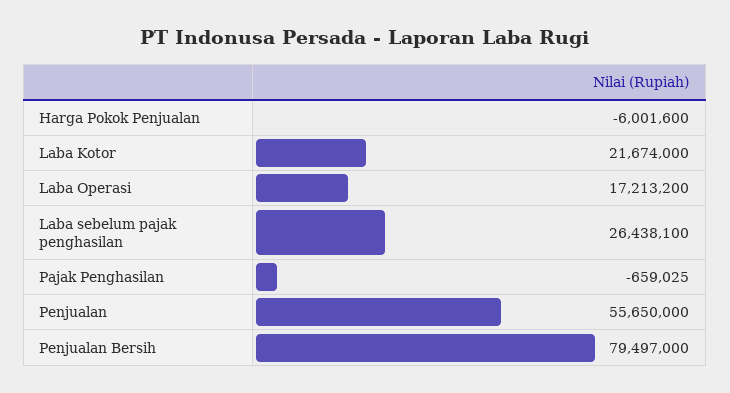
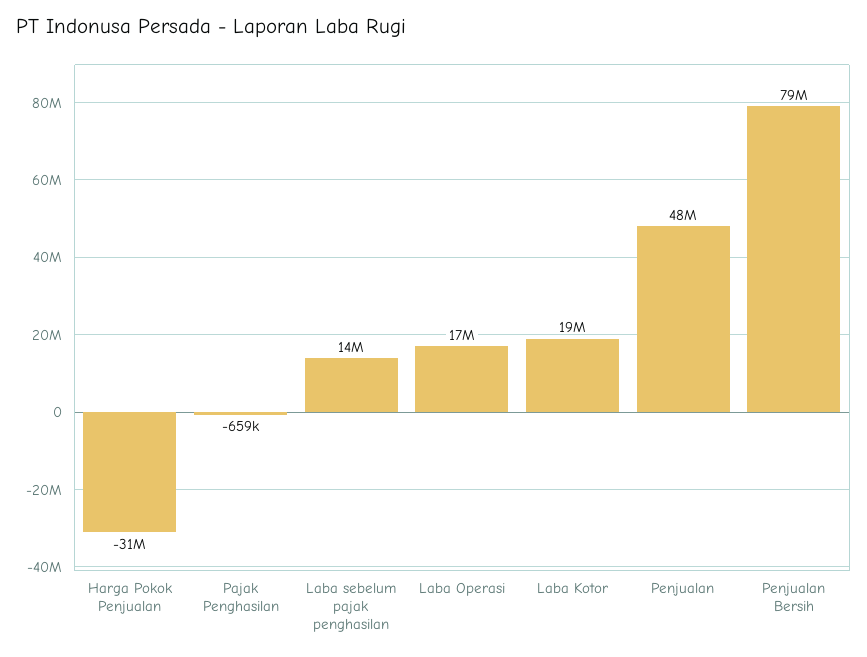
  {
-   "Harga Pokok Penjualan": -6001600,
+   "Harga Pokok Penjualan": -31000000,
-   "Laba Kotor": 21674000,
+   "Laba Kotor": 19000000,
    "Laba Operasi": 17213200,
-   "Laba sebelum pajak penghasilan": 26438100,
+   "Laba sebelum pajak penghasilan": 14000000,
    "Pajak Penghasilan": -659025,
-   "Penjualan": 55650000,
+   "Penjualan": 48000000,
    "Penjualan Bersih": 79497000
  }

